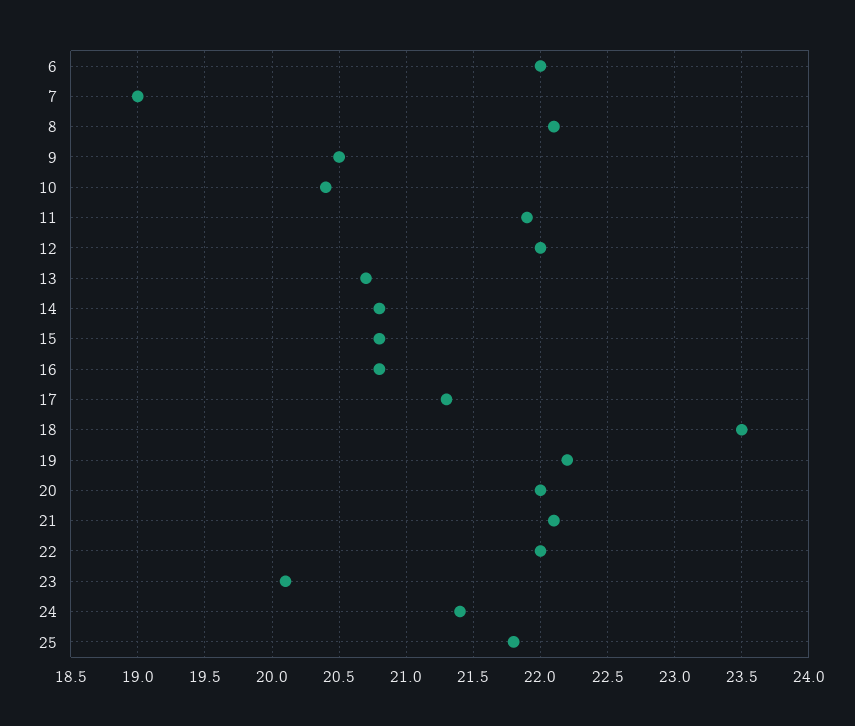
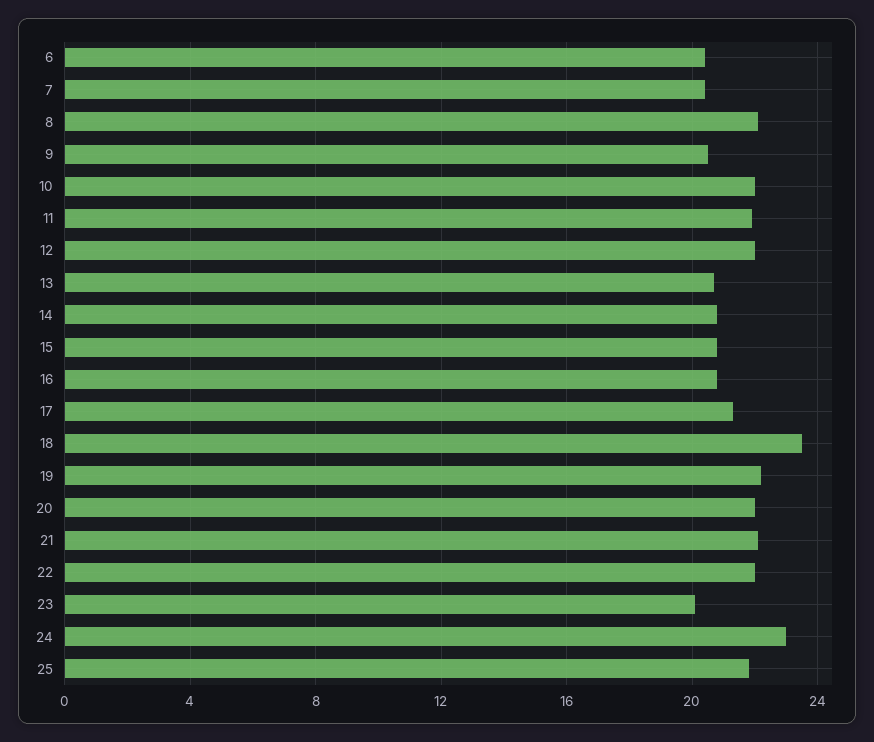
  {
-   "6": 22,
+   "6": 20.5,
-   "7": 19,
+   "7": 20.5,
    "8": 22.1,
    "9": 20.5,
-   "10": 20.4,
+   "10": 22,
    "11": 21.9,
    "12": 22,
    "13": 20.7,
    "14": 20.8,
    "15": 20.8,
    "16": 20.8,
    "17": 21.3,
    "18": 23.5,
    "19": 22.2,
    "20": 22,
    "21": 22.1,
    "22": 22,
    "23": 20.1,
-   "24": 21.4,
+   "24": 23,
    "25": 21.8
  }

